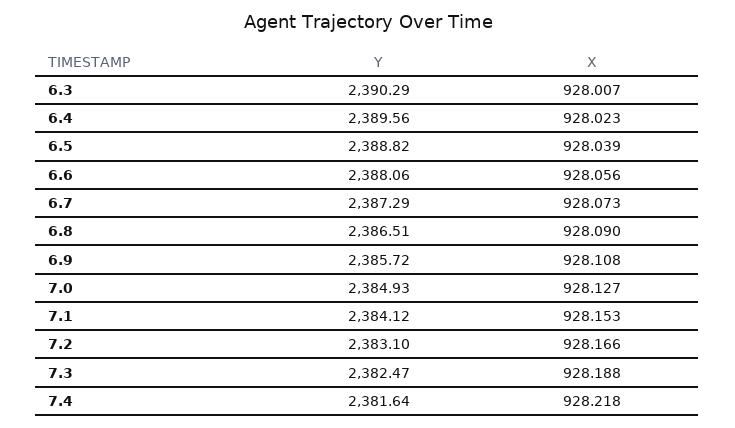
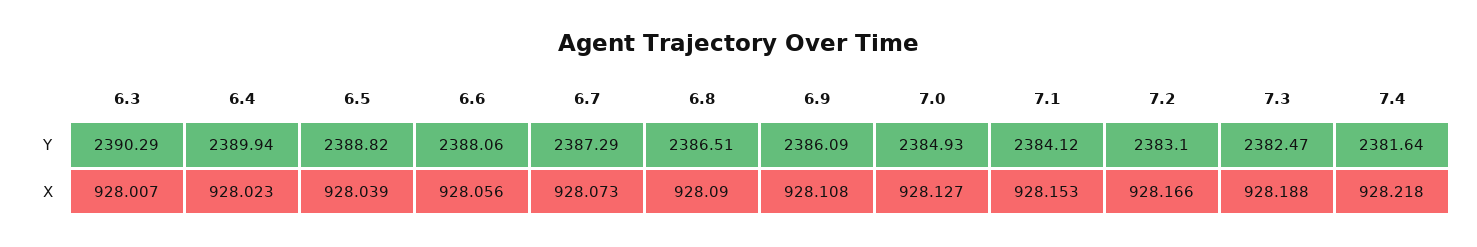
  {
    "Y": {
      "6.3": 2390.29,
-     "6.4": 2389.56,
+     "6.4": 2389.94,
      "6.5": 2388.82,
      "6.6": 2388.06,
      "6.7": 2387.29,
      "6.8": 2386.51,
-     "6.9": 2385.72,
+     "6.9": 2386.09,
      "7.0": 2384.93,
      "7.1": 2384.12,
      "7.2": 2383.1,
      "7.3": 2382.47,
      "7.4": 2381.64
    },
    "X": {
      "6.3": 928.007,
      "6.4": 928.023,
      "6.5": 928.039,
      "6.6": 928.056,
      "6.7": 928.073,
      "6.8": 928.09,
      "6.9": 928.108,
      "7.0": 928.127,
      "7.1": 928.153,
      "7.2": 928.166,
      "7.3": 928.188,
      "7.4": 928.218
    }
  }

